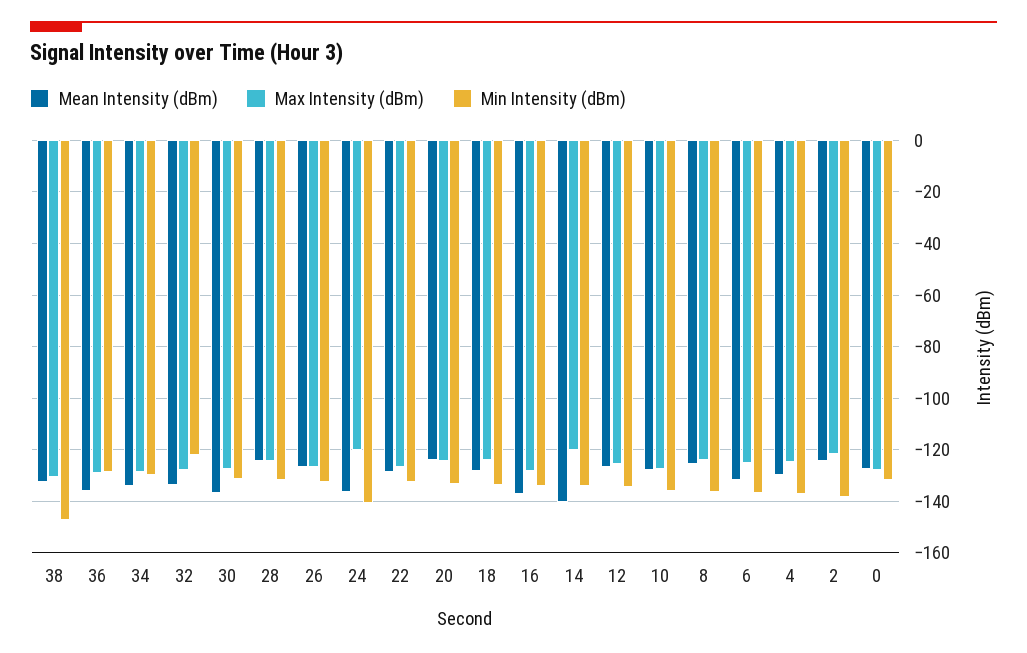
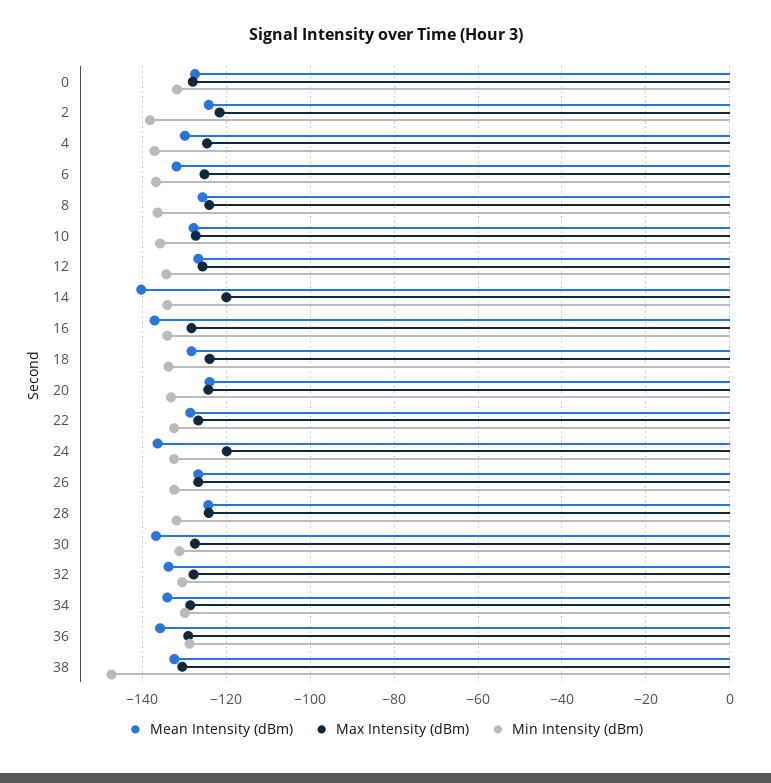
  {
    "Mean Intensity (dBm)": {
      "38": -132,
      "36": -136,
      "34": -134,
      "32": -134,
      "30": -136,
      "28": -124,
      "26": -126,
      "24": -136,
      "22": -128,
      "20": -124,
      "18": -128,
      "16": -138,
      "14": -140,
      "12": -126,
      "10": -128,
      "8": -126,
      "6": -132,
      "4": -130,
      "2": -124,
      "0": -128
    },
    "Max Intensity (dBm)": {
      "38": -130,
      "36": -130,
      "34": -128,
      "32": -128,
      "30": -128,
      "28": -124,
      "26": -126,
      "24": -120,
      "22": -126,
      "20": -124,
      "18": -124,
      "16": -128,
      "14": -120,
      "12": -126,
      "10": -128,
      "8": -124,
      "6": -126,
      "4": -124,
      "2": -122,
      "0": -128
    },
    "Min Intensity (dBm)": {
      "38": -148,
      "36": -128,
      "34": -130,
-     "32": -122.5,
+     "32": -130,
      "30": -132,
      "28": -132,
      "26": -132,
-     "24": -140,
+     "24": -132,
      "22": -132,
      "20": -134,
      "18": -134,
      "16": -134,
      "14": -134,
      "12": -134,
      "10": -136,
      "8": -136,
      "6": -136,
      "4": -138,
      "2": -138,
      "0": -132
    }
  }

